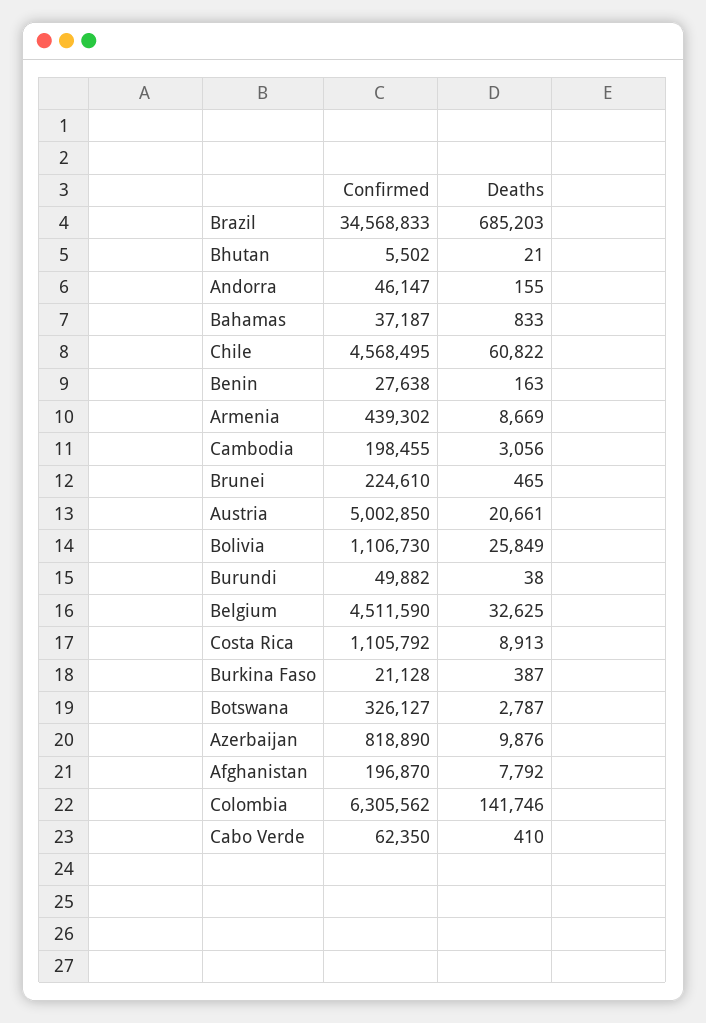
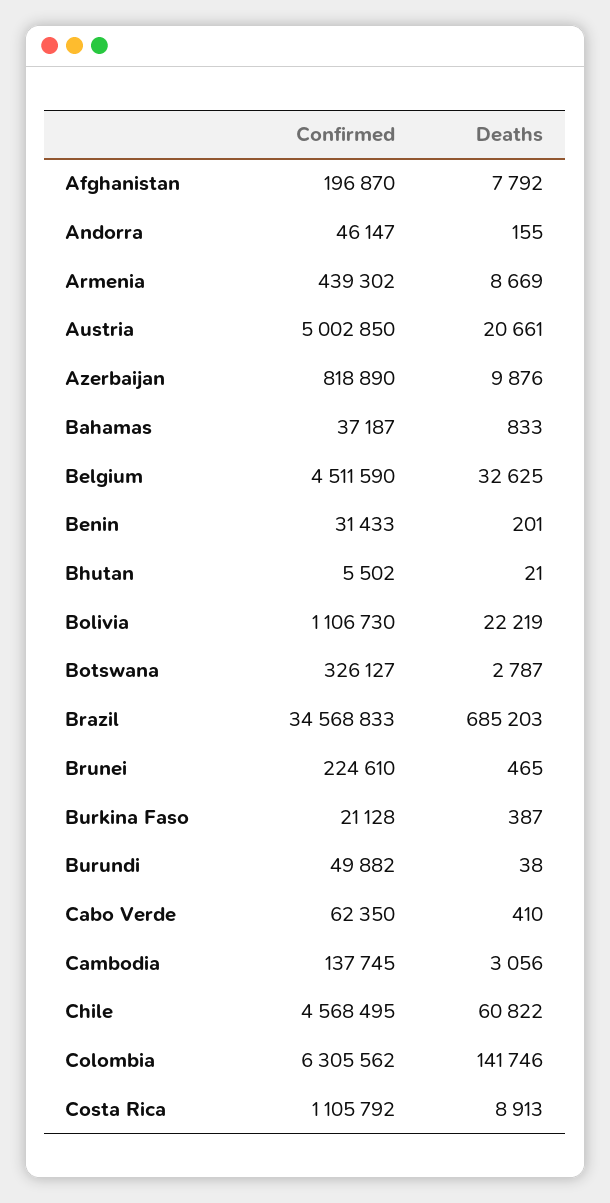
  {
    "Confirmed": {
      "Brazil": 34568833,
      "Bhutan": 5502,
      "Andorra": 46147,
      "Bahamas": 37187,
      "Chile": 4568495,
-     "Benin": 27638,
+     "Benin": 31433,
      "Armenia": 439302,
-     "Cambodia": 198455,
+     "Cambodia": 137745,
      "Brunei": 224610,
      "Austria": 5002850,
      "Bolivia": 1106730,
      "Burundi": 49882,
      "Belgium": 4511590,
      "Costa Rica": 1105792,
      "Burkina Faso": 21128,
      "Botswana": 326127,
      "Azerbaijan": 818890,
      "Afghanistan": 196870,
      "Colombia": 6305562,
      "Cabo Verde": 62350
    },
    "Deaths": {
      "Brazil": 685203,
      "Bhutan": 21,
      "Andorra": 155,
      "Bahamas": 833,
      "Chile": 60822,
-     "Benin": 163,
+     "Benin": 201,
      "Armenia": 8669,
      "Cambodia": 3056,
      "Brunei": 465,
      "Austria": 20661,
-     "Bolivia": 25849,
+     "Bolivia": 22219,
      "Burundi": 38,
      "Belgium": 32625,
      "Costa Rica": 8913,
      "Burkina Faso": 387,
      "Botswana": 2787,
      "Azerbaijan": 9876,
      "Afghanistan": 7792,
      "Colombia": 141746,
      "Cabo Verde": 410
    }
  }

